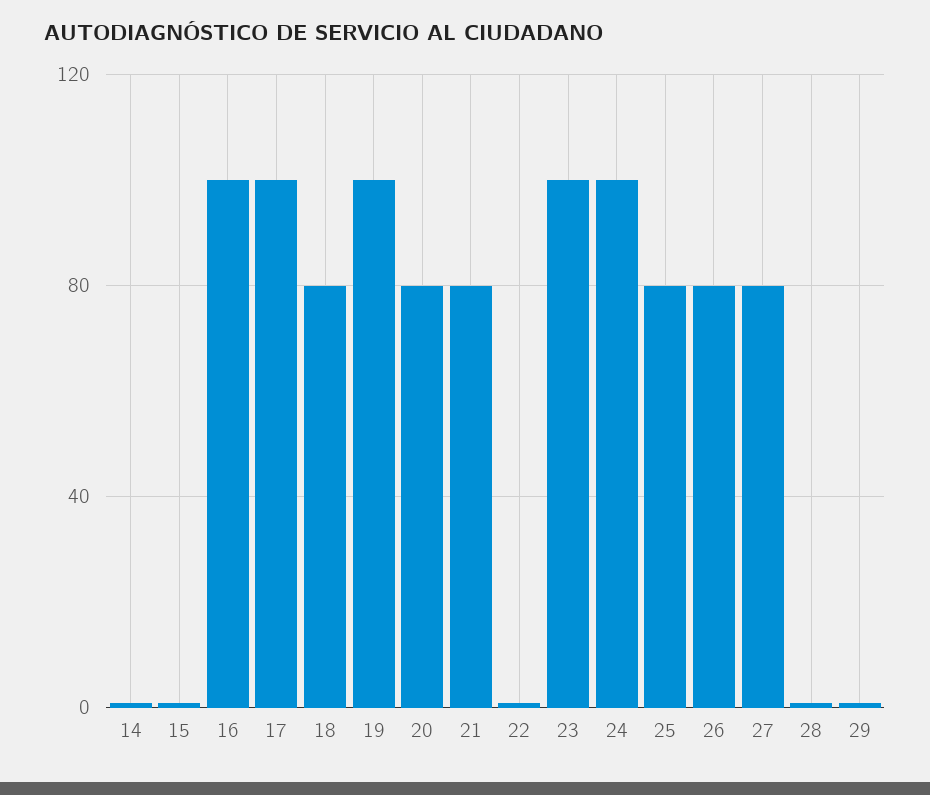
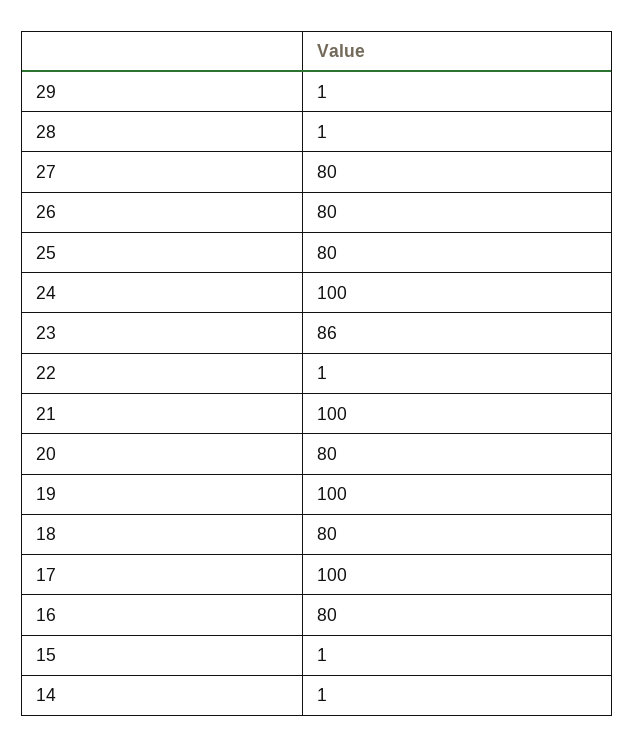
  {
    "14": 1,
    "15": 1,
-   "16": 100,
+   "16": 80,
    "17": 100,
    "18": 80,
    "19": 100,
    "20": 80,
-   "21": 80,
+   "21": 100,
    "22": 1,
-   "23": 100,
+   "23": 86,
    "24": 100,
    "25": 80,
    "26": 80,
    "27": 80,
    "28": 1,
    "29": 1
  }

